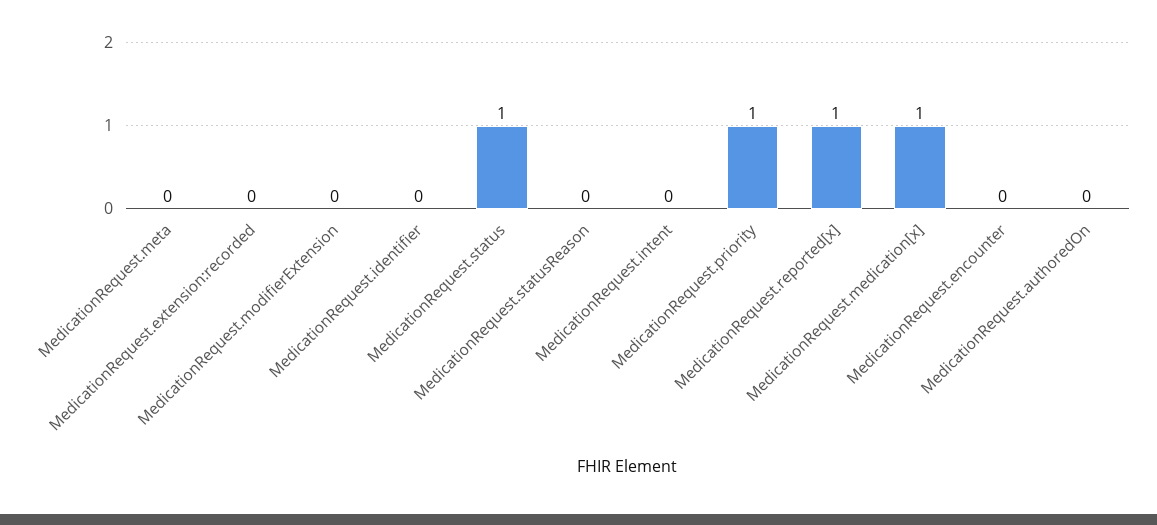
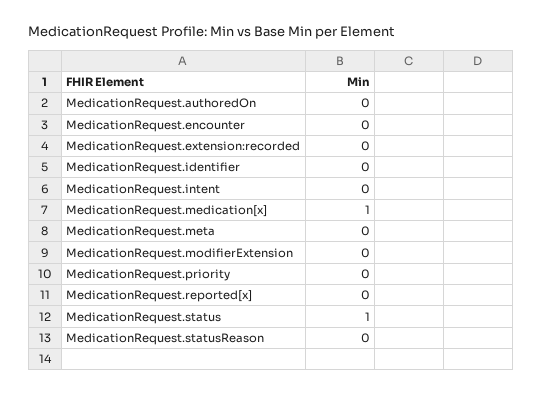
  {
    "MedicationRequest.meta": 0,
    "MedicationRequest.extension:recorded": 0,
    "MedicationRequest.modifierExtension": 0,
    "MedicationRequest.identifier": 0,
    "MedicationRequest.status": 1,
    "MedicationRequest.statusReason": 0,
    "MedicationRequest.intent": 0,
-   "MedicationRequest.priority": 1,
+   "MedicationRequest.priority": 0,
-   "MedicationRequest.reported[x]": 1,
+   "MedicationRequest.reported[x]": 0,
    "MedicationRequest.medication[x]": 1,
    "MedicationRequest.encounter": 0,
    "MedicationRequest.authoredOn": 0
  }

